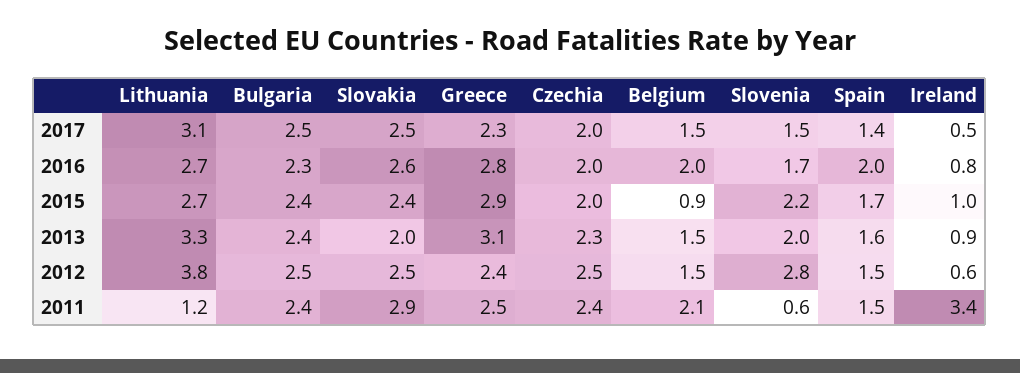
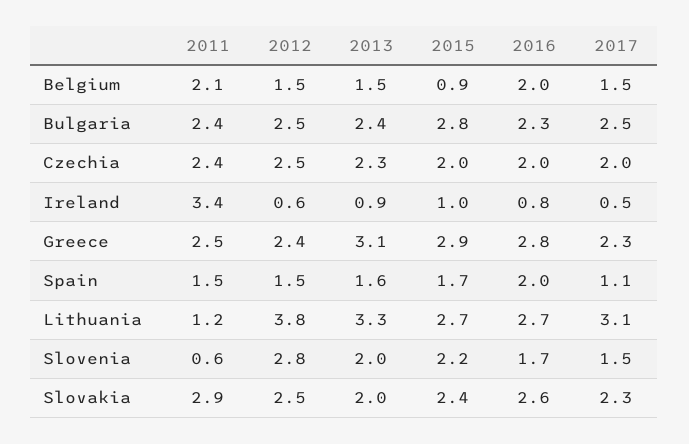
  {
    "Lithuania": {
      "2017": 3.1,
      "2016": 2.7,
      "2015": 2.7,
      "2013": 3.3,
      "2012": 3.8,
      "2011": 1.2
    },
    "Bulgaria": {
      "2017": 2.5,
      "2016": 2.3,
-     "2015": 2.4,
+     "2015": 2.8,
      "2013": 2.4,
      "2012": 2.5,
      "2011": 2.4
    },
    "Slovakia": {
-     "2017": 2.5,
+     "2017": 2.3,
      "2016": 2.6,
      "2015": 2.4,
      "2013": 2,
      "2012": 2.5,
      "2011": 2.9
    },
    "Greece": {
      "2017": 2.3,
      "2016": 2.8,
      "2015": 2.9,
      "2013": 3.1,
      "2012": 2.4,
      "2011": 2.5
    },
    "Czechia": {
      "2017": 2,
      "2016": 2,
      "2015": 2,
      "2013": 2.3,
      "2012": 2.5,
      "2011": 2.4
    },
    "Belgium": {
      "2017": 1.5,
      "2016": 2,
      "2015": 0.9,
      "2013": 1.5,
      "2012": 1.5,
      "2011": 2.1
    },
    "Slovenia": {
      "2017": 1.5,
      "2016": 1.7,
      "2015": 2.2,
      "2013": 2,
      "2012": 2.8,
      "2011": 0.6
    },
    "Spain": {
-     "2017": 1.4,
+     "2017": 1.1,
      "2016": 2,
      "2015": 1.7,
      "2013": 1.6,
      "2012": 1.5,
      "2011": 1.5
    },
    "Ireland": {
      "2017": 0.5,
      "2016": 0.8,
      "2015": 1,
      "2013": 0.9,
      "2012": 0.6,
      "2011": 3.4
    }
  }

